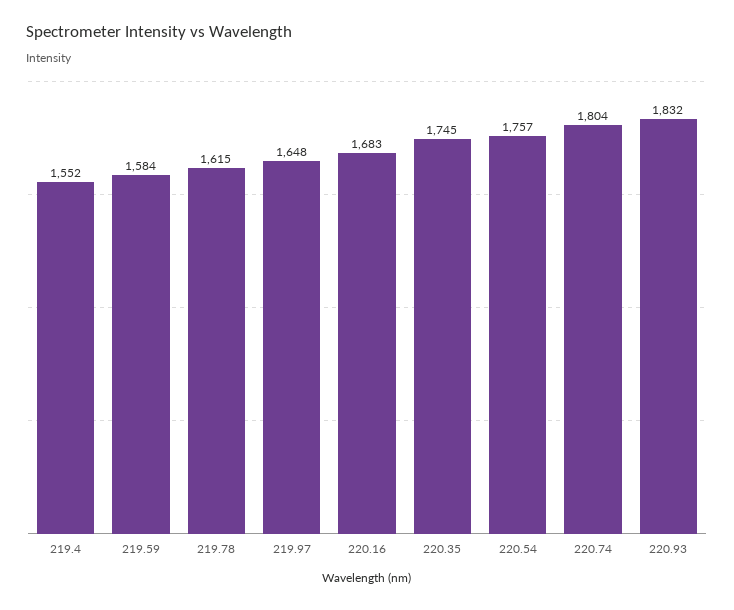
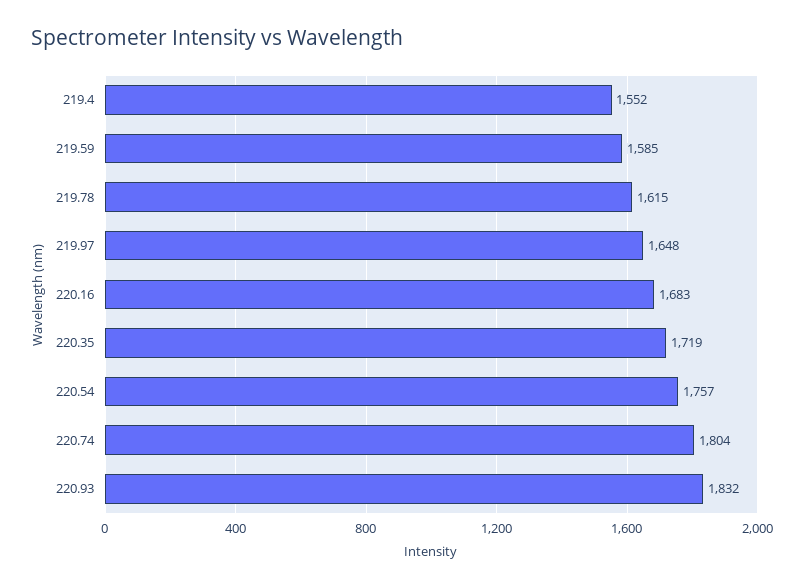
  {
    "219.4": 1552,
-   "219.59": 1584,
+   "219.59": 1585,
    "219.78": 1615,
    "219.97": 1648,
    "220.16": 1683,
-   "220.35": 1745,
+   "220.35": 1719,
    "220.54": 1757,
    "220.74": 1804,
    "220.93": 1832
  }

